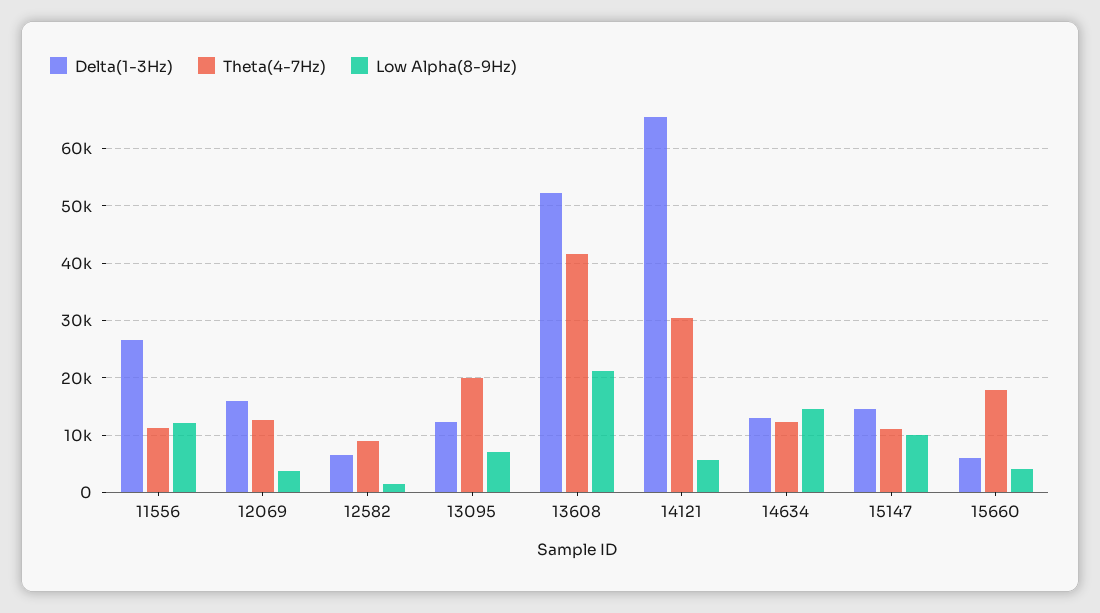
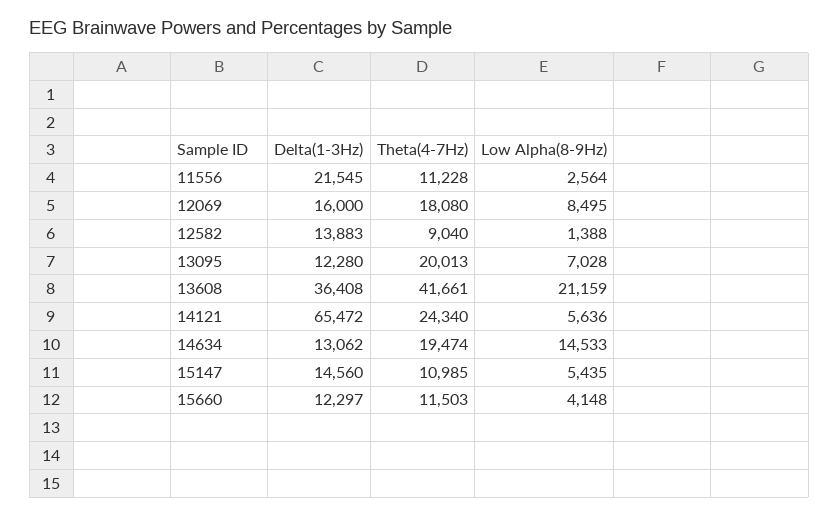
  {
    "Delta(1-3Hz)": {
-     "11556": 26000,
+     "11556": 21545,
      "12069": 16000,
-     "12582": 6000,
+     "12582": 13883,
      "13095": 12280,
-     "13608": 52000,
+     "13608": 36408,
      "14121": 65472,
      "14634": 13062,
      "15147": 14560,
-     "15660": 6000
+     "15660": 12297
    },
    "Theta(4-7Hz)": {
      "11556": 11228,
-     "12069": 12000,
+     "12069": 18080,
      "12582": 9040,
      "13095": 20013,
      "13608": 41661,
-     "14121": 30000,
+     "14121": 24340,
-     "14634": 12000,
+     "14634": 19474,
      "15147": 10985,
-     "15660": 18000
+     "15660": 11503
    },
    "Low Alpha(8-9Hz)": {
-     "11556": 12000,
+     "11556": 2564,
-     "12069": 4000,
+     "12069": 8495,
      "12582": 1388,
      "13095": 7028,
      "13608": 21159,
      "14121": 5636,
      "14634": 14533,
-     "15147": 10000,
+     "15147": 5435,
      "15660": 4148
    }
  }

